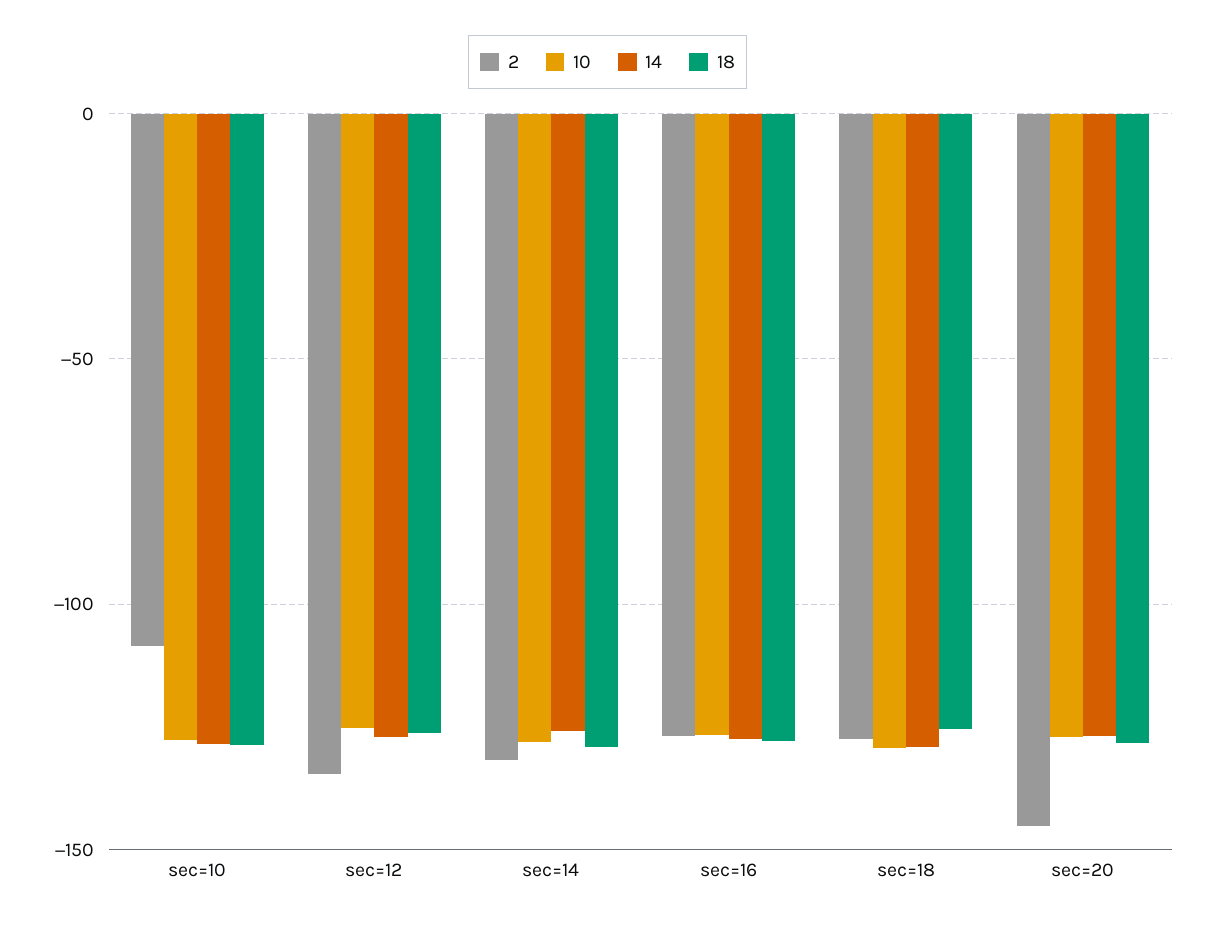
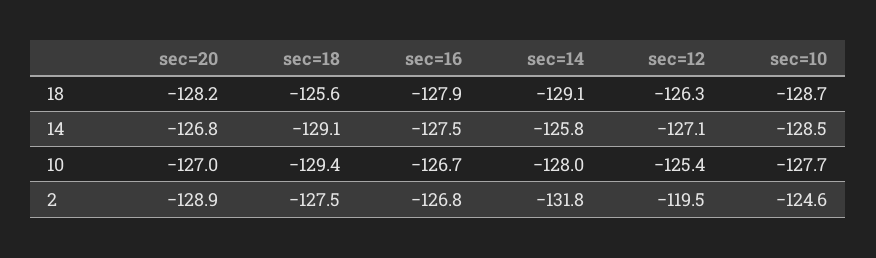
  {
    "2": {
-     "sec=10": -110,
+     "sec=10": -124.6,
-     "sec=12": -135,
+     "sec=12": -119.5,
      "sec=14": -131.8,
      "sec=16": -126.8,
      "sec=18": -127.5,
-     "sec=20": -145
+     "sec=20": -128.9
    },
    "10": {
      "sec=10": -127.7,
      "sec=12": -125.4,
      "sec=14": -128,
      "sec=16": -126.7,
      "sec=18": -129.4,
      "sec=20": -127
    },
    "14": {
      "sec=10": -128.5,
      "sec=12": -127.1,
      "sec=14": -125.8,
      "sec=16": -127.5,
      "sec=18": -129.1,
      "sec=20": -126.8
    },
    "18": {
      "sec=10": -128.7,
      "sec=12": -126.3,
      "sec=14": -129.1,
      "sec=16": -127.9,
      "sec=18": -125.6,
      "sec=20": -128.2
    }
  }

